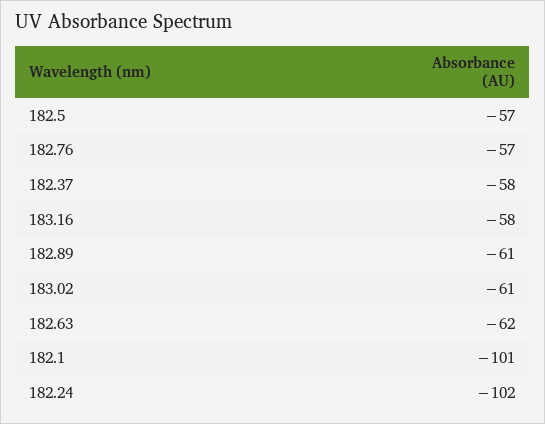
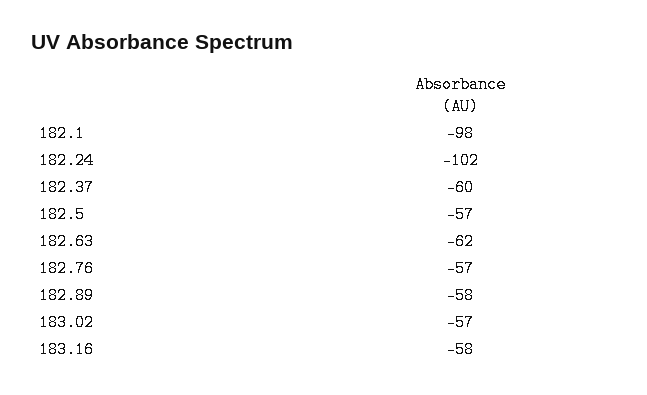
  {
    "182.5": -57,
    "182.76": -57,
-   "182.37": -58,
+   "182.37": -60,
    "183.16": -58,
-   "182.89": -61,
+   "182.89": -58,
-   "183.02": -61,
+   "183.02": -57,
    "182.63": -62,
-   "182.1": -101,
+   "182.1": -98,
    "182.24": -102
  }

